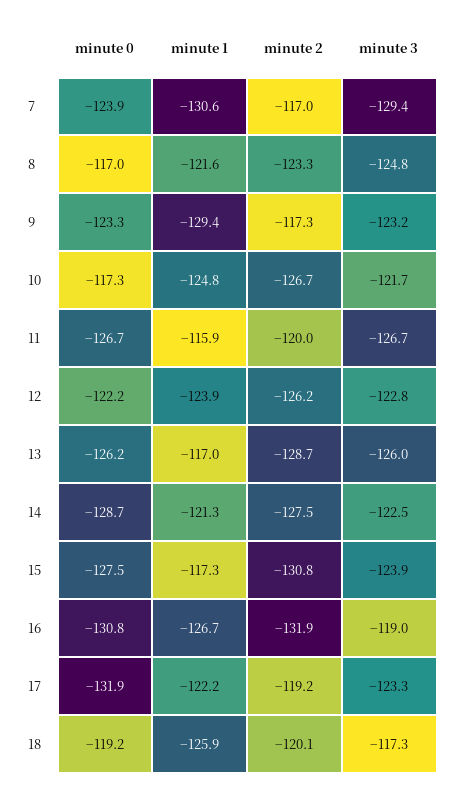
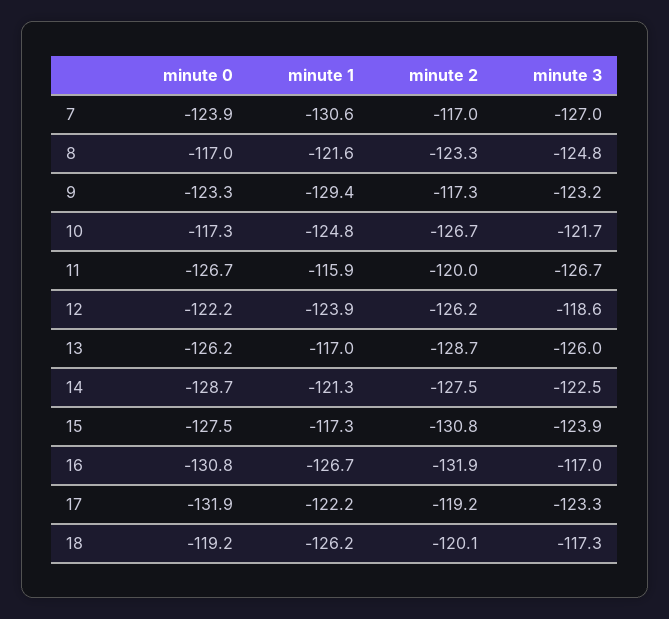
  {
    "minute 0": {
      "7": -123.9,
      "8": -117,
      "9": -123.3,
      "10": -117.3,
      "11": -126.7,
      "12": -122.2,
      "13": -126.2,
      "14": -128.7,
      "15": -127.5,
      "16": -130.8,
      "17": -131.9,
      "18": -119.2
    },
    "minute 1": {
      "7": -130.6,
      "8": -121.6,
      "9": -129.4,
      "10": -124.8,
      "11": -115.9,
      "12": -123.9,
      "13": -117,
      "14": -121.3,
      "15": -117.3,
      "16": -126.7,
      "17": -122.2,
-     "18": -125.9
+     "18": -126.2
    },
    "minute 2": {
      "7": -117,
      "8": -123.3,
      "9": -117.3,
      "10": -126.7,
      "11": -120,
      "12": -126.2,
      "13": -128.7,
      "14": -127.5,
      "15": -130.8,
      "16": -131.9,
      "17": -119.2,
      "18": -120.1
    },
    "minute 3": {
-     "7": -129.4,
+     "7": -127,
      "8": -124.8,
      "9": -123.2,
      "10": -121.7,
      "11": -126.7,
-     "12": -122.8,
+     "12": -118.6,
      "13": -126,
      "14": -122.5,
      "15": -123.9,
-     "16": -119,
+     "16": -117,
      "17": -123.3,
      "18": -117.3
    }
  }

